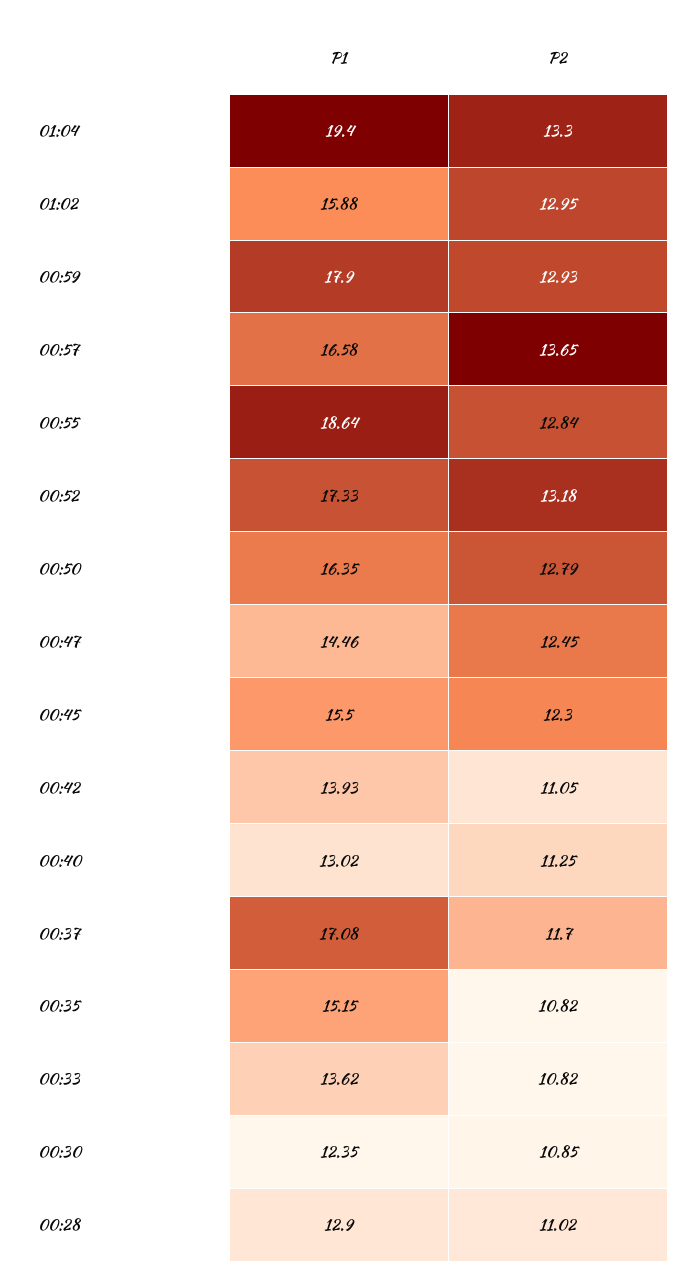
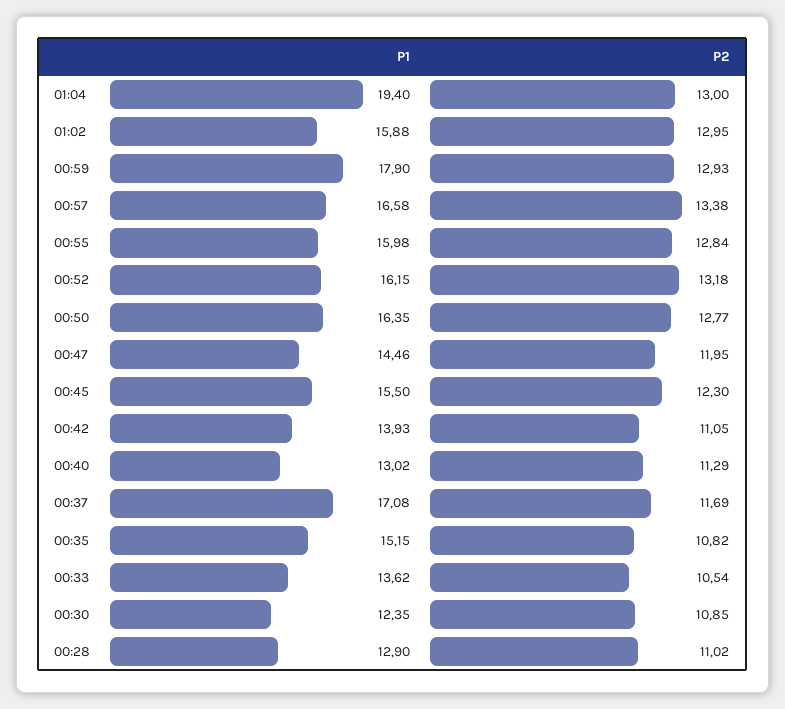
  {
    "P1": {
      "01:04": 19.4,
      "01:02": 15.88,
      "00:59": 17.9,
      "00:57": 16.58,
-     "00:55": 18.64,
+     "00:55": 15.98,
-     "00:52": 17.33,
+     "00:52": 16.15,
      "00:50": 16.35,
      "00:47": 14.46,
      "00:45": 15.5,
      "00:42": 13.93,
      "00:40": 13.02,
      "00:37": 17.08,
      "00:35": 15.15,
      "00:33": 13.62,
      "00:30": 12.35,
      "00:28": 12.9
    },
    "P2": {
-     "01:04": 13.3,
+     "01:04": 13,
      "01:02": 12.95,
      "00:59": 12.93,
-     "00:57": 13.65,
+     "00:57": 13.38,
      "00:55": 12.84,
      "00:52": 13.18,
-     "00:50": 12.79,
+     "00:50": 12.77,
-     "00:47": 12.45,
+     "00:47": 11.95,
      "00:45": 12.3,
      "00:42": 11.05,
-     "00:40": 11.25,
+     "00:40": 11.29,
-     "00:37": 11.7,
+     "00:37": 11.69,
      "00:35": 10.82,
-     "00:33": 10.82,
+     "00:33": 10.54,
      "00:30": 10.85,
      "00:28": 11.02
    }
  }

